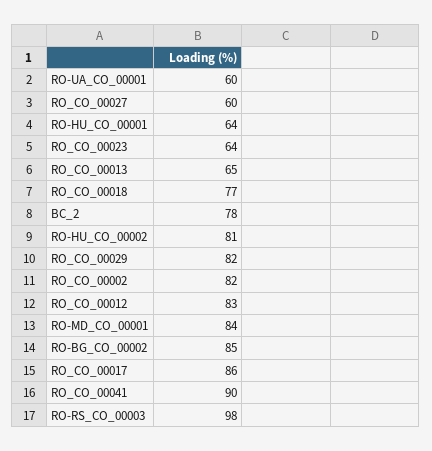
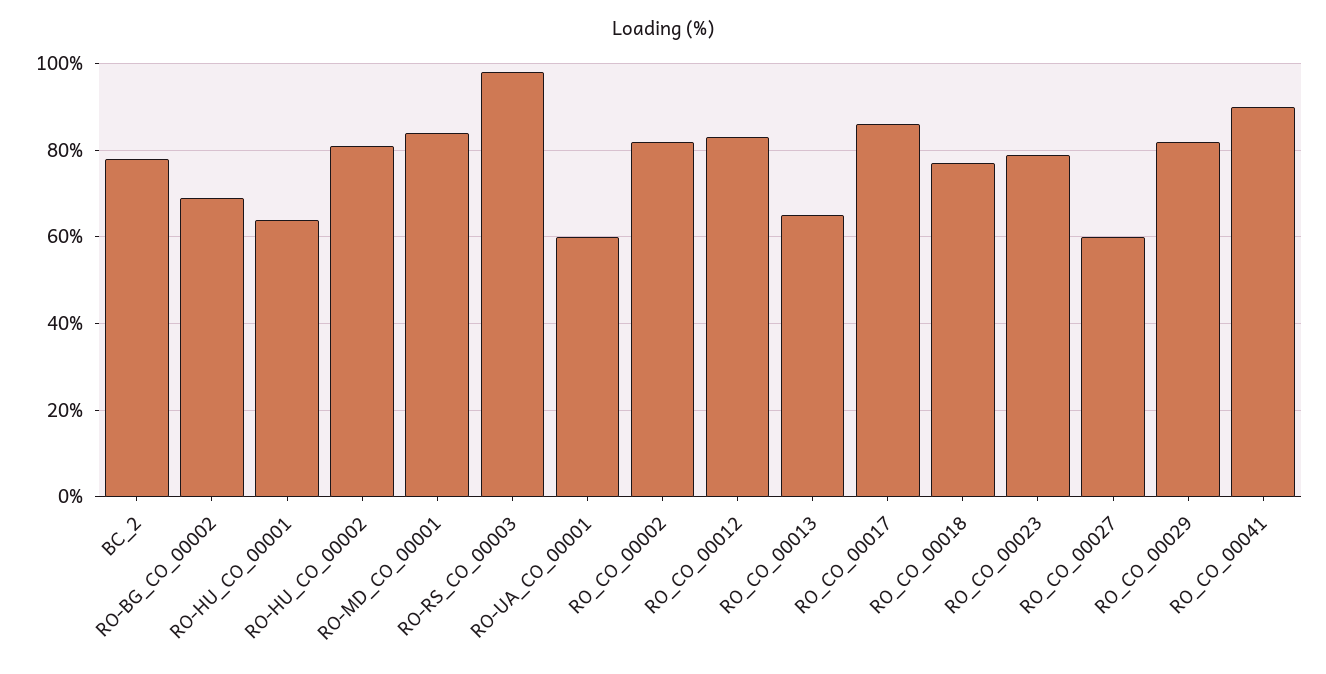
  {
    "RO-UA_CO_00001": 60,
    "RO_CO_00027": 60,
    "RO-HU_CO_00001": 64,
-   "RO_CO_00023": 64,
+   "RO_CO_00023": 80,
    "RO_CO_00013": 65,
    "RO_CO_00018": 77,
    "BC_2": 78,
    "RO-HU_CO_00002": 81,
    "RO_CO_00029": 82,
    "RO_CO_00002": 82,
    "RO_CO_00012": 83,
    "RO-MD_CO_00001": 84,
-   "RO-BG_CO_00002": 85,
+   "RO-BG_CO_00002": 70,
    "RO_CO_00017": 86,
    "RO_CO_00041": 90,
    "RO-RS_CO_00003": 98
  }

